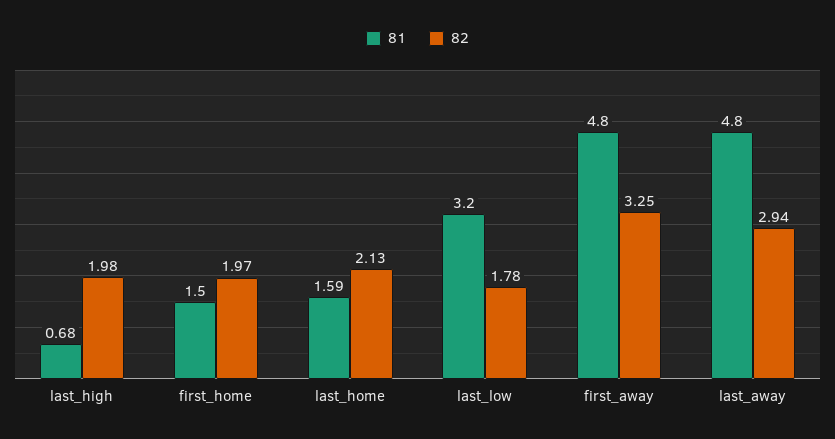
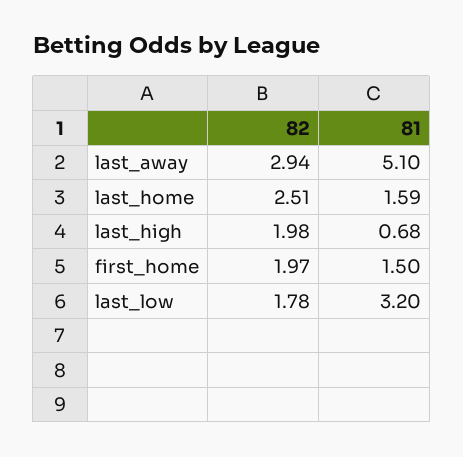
  {
    "81": {
      "last_high": 0.68,
      "first_home": 1.5,
      "last_home": 1.59,
      "last_low": 3.2,
-     "first_away": 4.8,
-     "last_away": 4.8
+     "last_away": 5.1
    },
    "82": {
      "last_high": 1.98,
      "first_home": 1.97,
-     "last_home": 2.13,
+     "last_home": 2.51,
      "last_low": 1.78,
-     "first_away": 3.25,
      "last_away": 2.94
    }
  }

